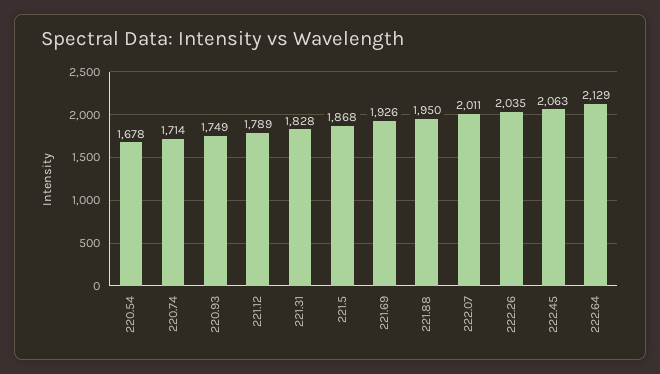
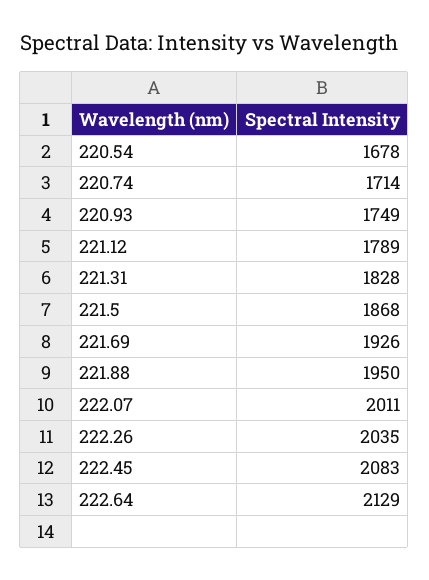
  {
    "220.54": 1678,
    "220.74": 1714,
    "220.93": 1749,
    "221.12": 1789,
    "221.31": 1828,
    "221.5": 1868,
    "221.69": 1926,
    "221.88": 1950,
    "222.07": 2011,
    "222.26": 2035,
-   "222.45": 2063,
+   "222.45": 2083,
    "222.64": 2129
  }

